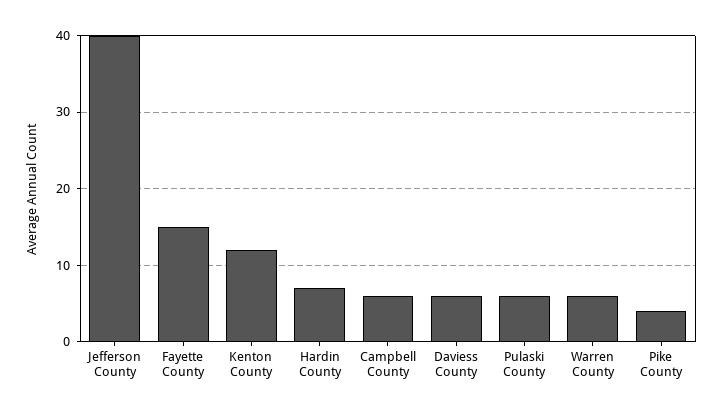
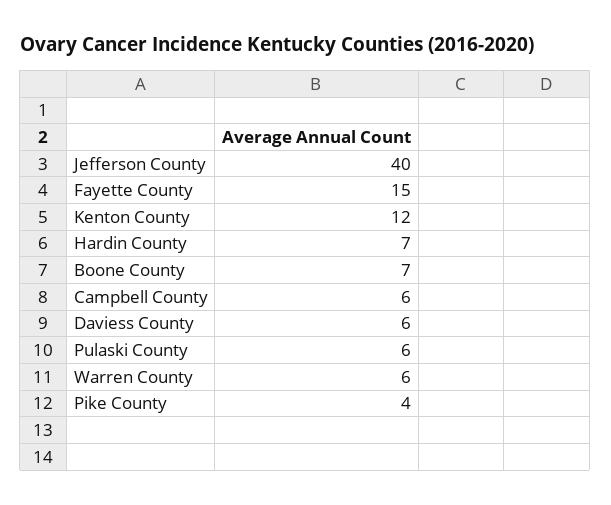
  {
    "Jefferson County": 40,
    "Fayette County": 15,
    "Kenton County": 12,
    "Hardin County": 7,
    "Campbell County": 6,
    "Daviess County": 6,
    "Pulaski County": 6,
    "Warren County": 6,
-   "Pike County": 4
+   "Pike County": 4,
+   "Boone County": 7
  }

